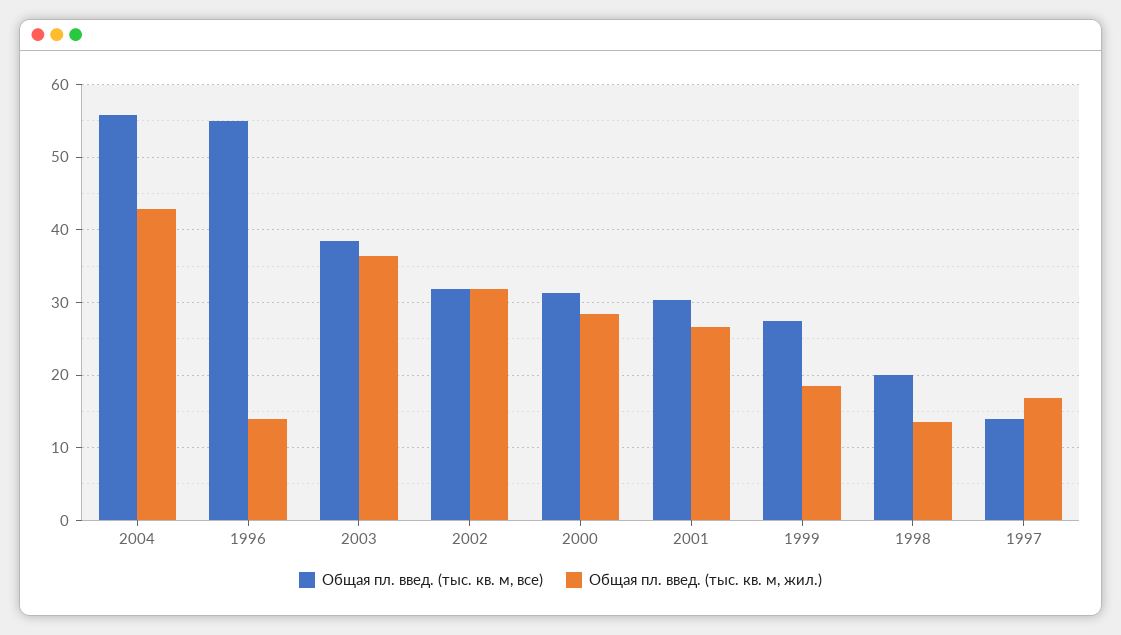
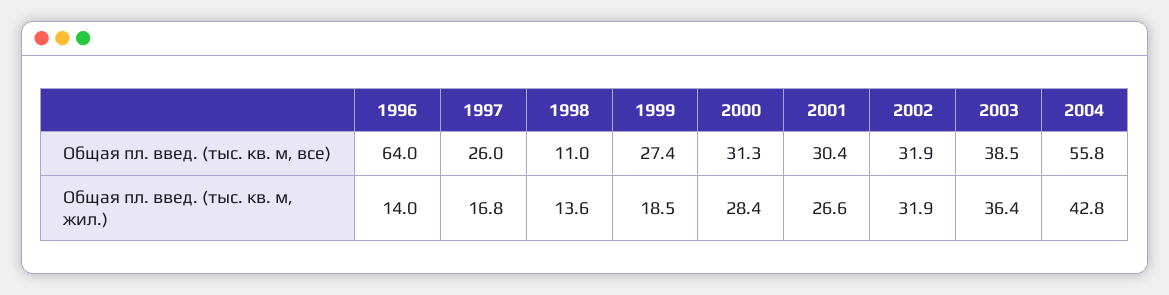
  {
    "Общая пл. введ. (тыс. кв. м, все)": {
      "2004": 55.8,
-     "1996": 55,
+     "1996": 64,
      "2003": 38.5,
      "2002": 31.9,
      "2000": 31.3,
      "2001": 30.4,
      "1999": 27.4,
-     "1998": 20,
+     "1998": 11,
-     "1997": 14
+     "1997": 26
    },
    "Общая пл. введ. (тыс. кв. м, жил.)": {
      "2004": 42.8,
      "1996": 14,
      "2003": 36.4,
      "2002": 31.9,
      "2000": 28.4,
      "2001": 26.6,
      "1999": 18.5,
      "1998": 13.6,
      "1997": 16.8
    }
  }

